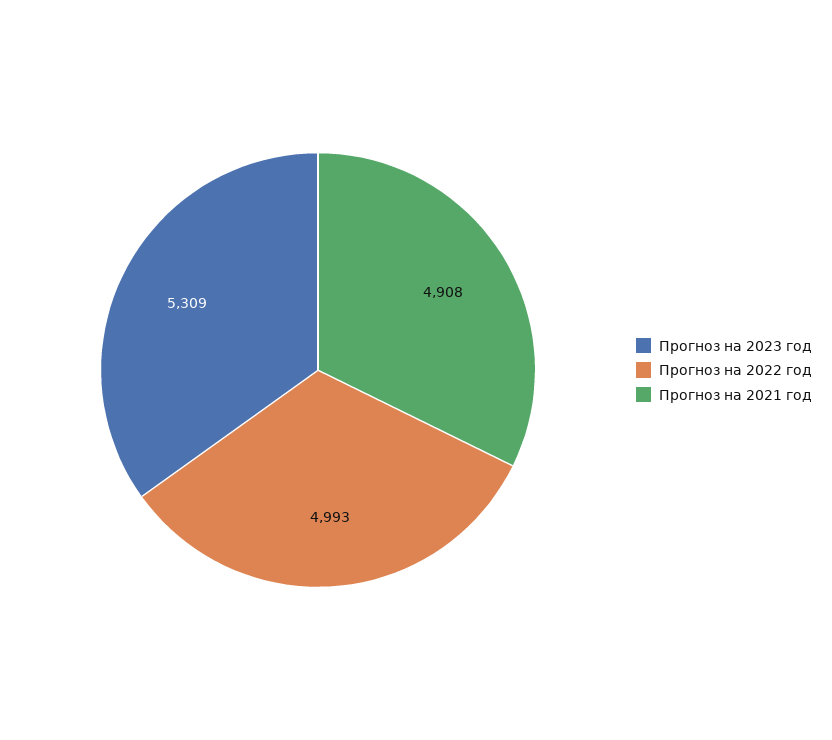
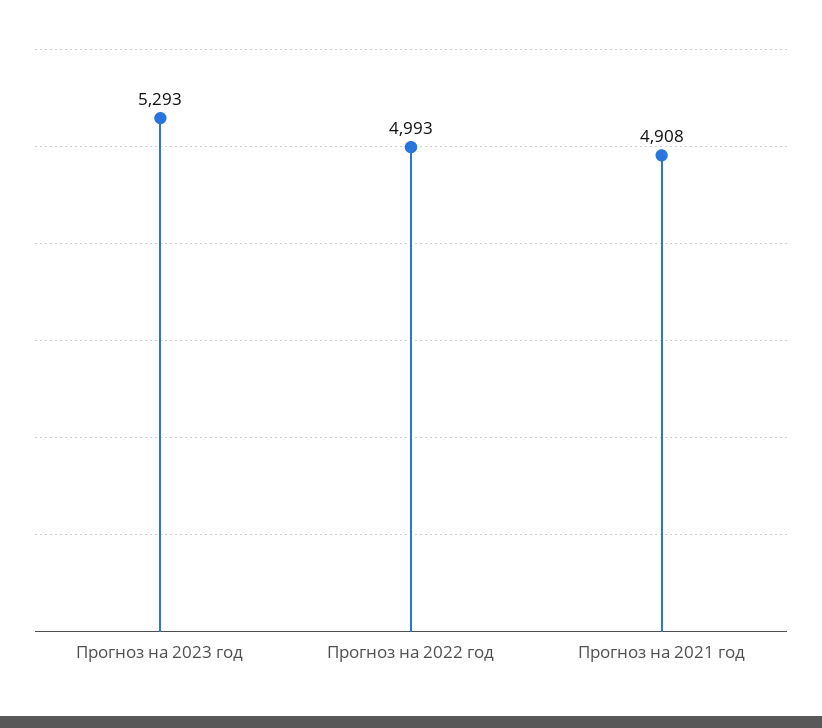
  {
-   "Прогноз на 2023 год": 5309,
+   "Прогноз на 2023 год": 5293,
    "Прогноз на 2022 год": 4993,
    "Прогноз на 2021 год": 4908
  }

